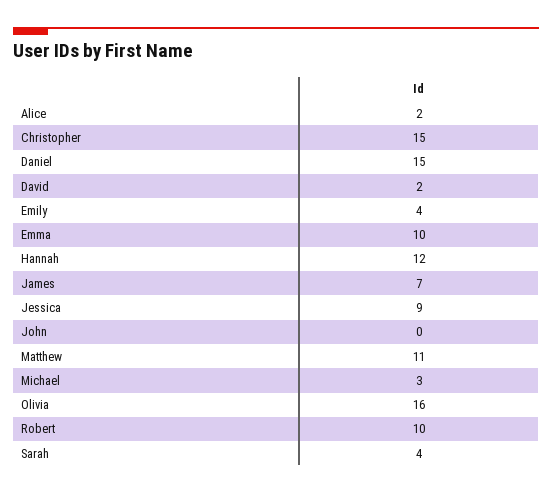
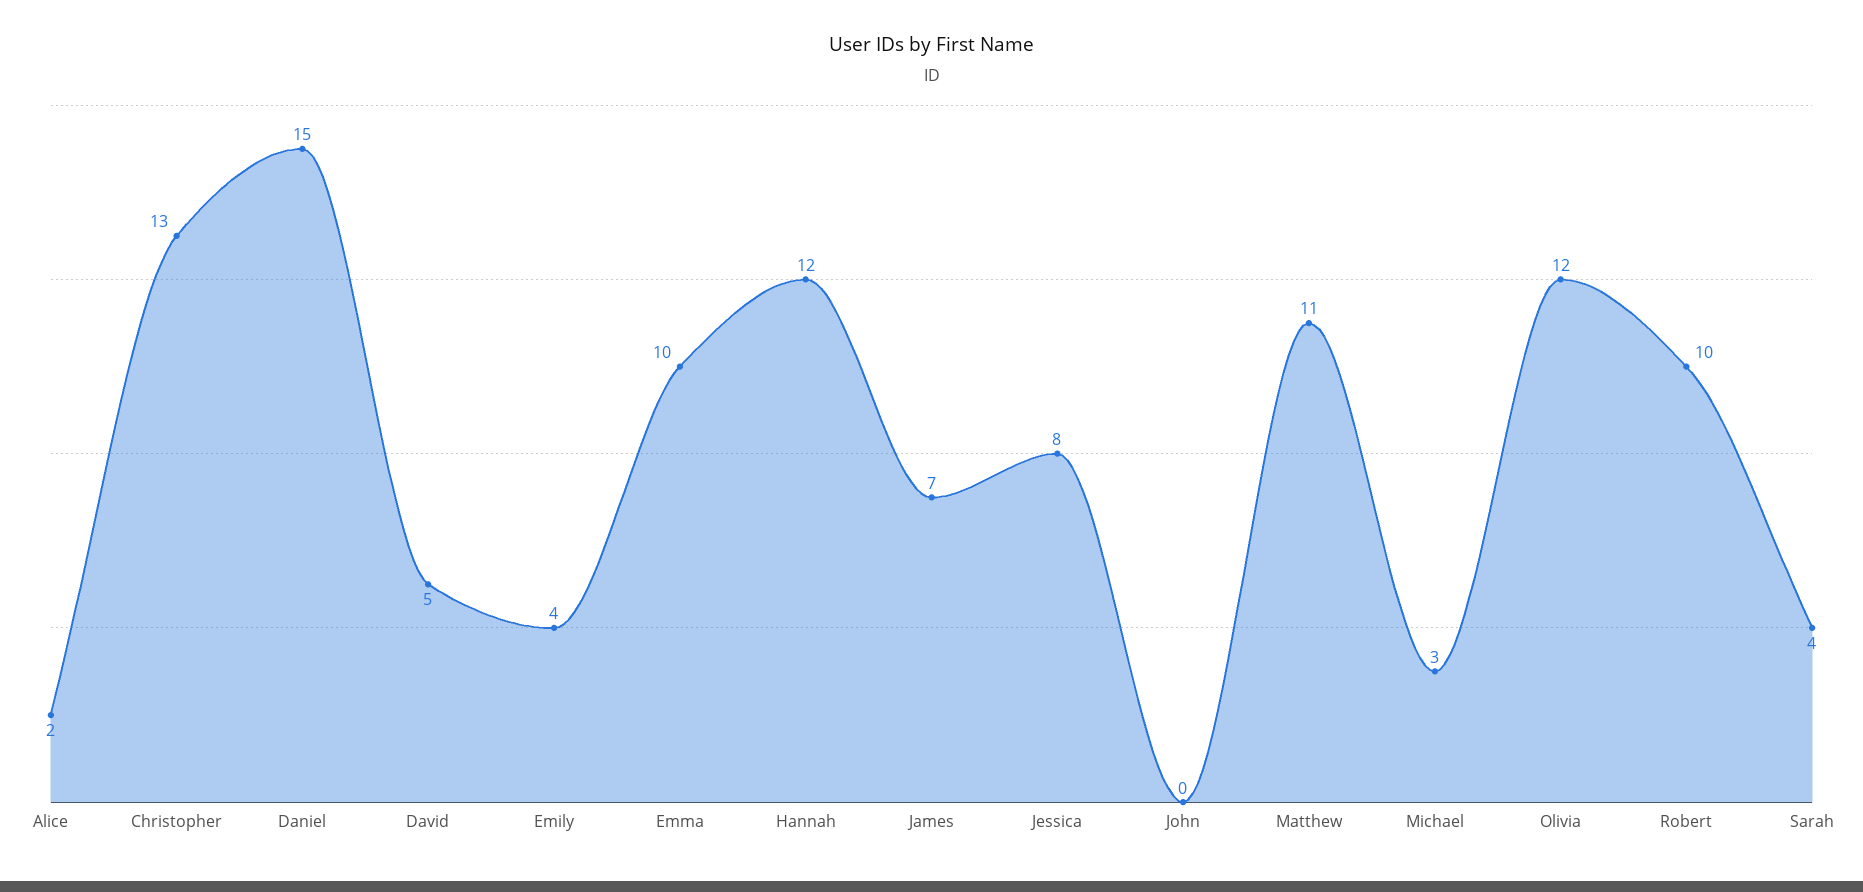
  {
    "Alice": 2,
-   "Christopher": 15,
+   "Christopher": 13,
    "Daniel": 15,
-   "David": 2,
+   "David": 5,
    "Emily": 4,
    "Emma": 10,
    "Hannah": 12,
    "James": 7,
-   "Jessica": 9,
+   "Jessica": 8,
    "John": 0,
    "Matthew": 11,
    "Michael": 3,
-   "Olivia": 16,
+   "Olivia": 12,
    "Robert": 10,
    "Sarah": 4
  }

